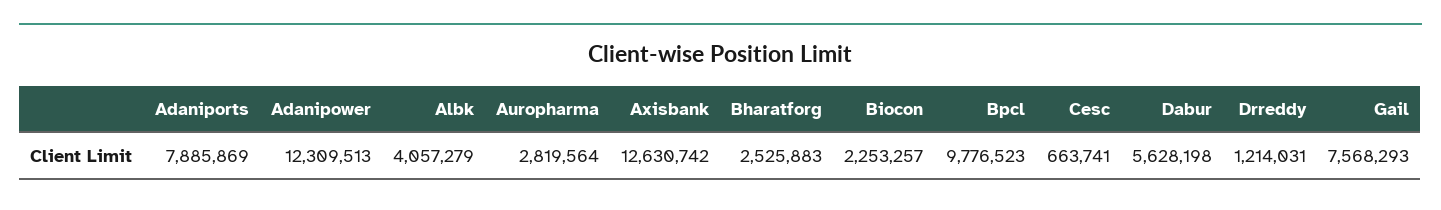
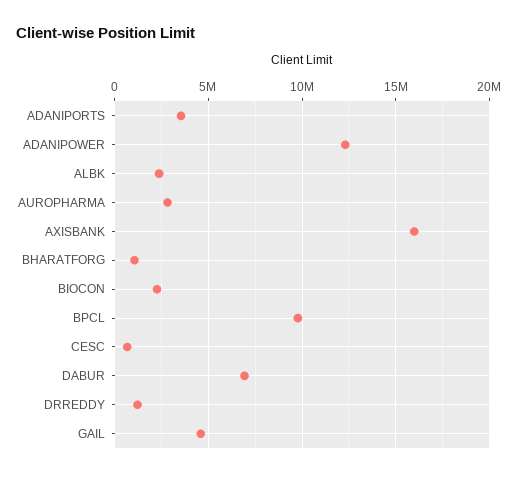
  {
-   "Adaniports": 7885869,
+   "Adaniports": 3500000,
    "Adanipower": 12309513,
-   "Albk": 4057279,
+   "Albk": 2500000,
    "Auropharma": 2819564,
-   "Axisbank": 12630742,
+   "Axisbank": 16000000,
-   "Bharatforg": 2525883,
+   "Bharatforg": 1000000,
    "Biocon": 2253257,
    "Bpcl": 9776523,
    "Cesc": 663741,
-   "Dabur": 5628198,
+   "Dabur": 7000000,
    "Drreddy": 1214031,
-   "Gail": 7568293
+   "Gail": 4500000
  }

